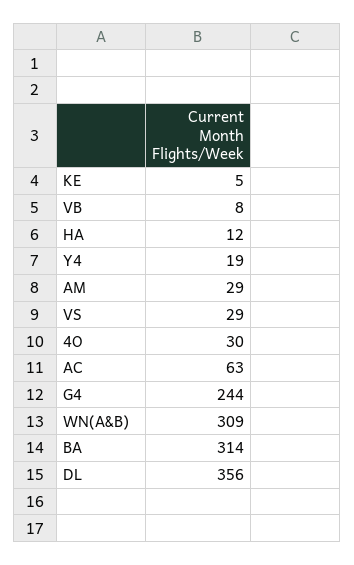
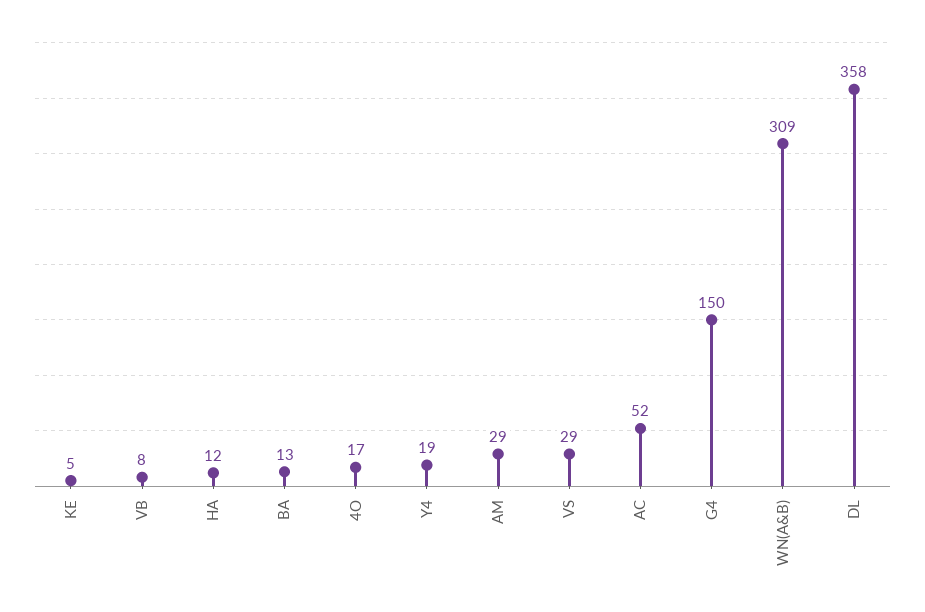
  {
    "KE": 5,
    "VB": 8,
    "HA": 12,
    "Y4": 19,
    "AM": 29,
    "VS": 29,
-   "4O": 30,
+   "4O": 17,
-   "AC": 63,
+   "AC": 52,
-   "G4": 244,
+   "G4": 150,
    "WN(A&B)": 309,
-   "BA": 314,
+   "BA": 13,
-   "DL": 356
+   "DL": 358
  }

